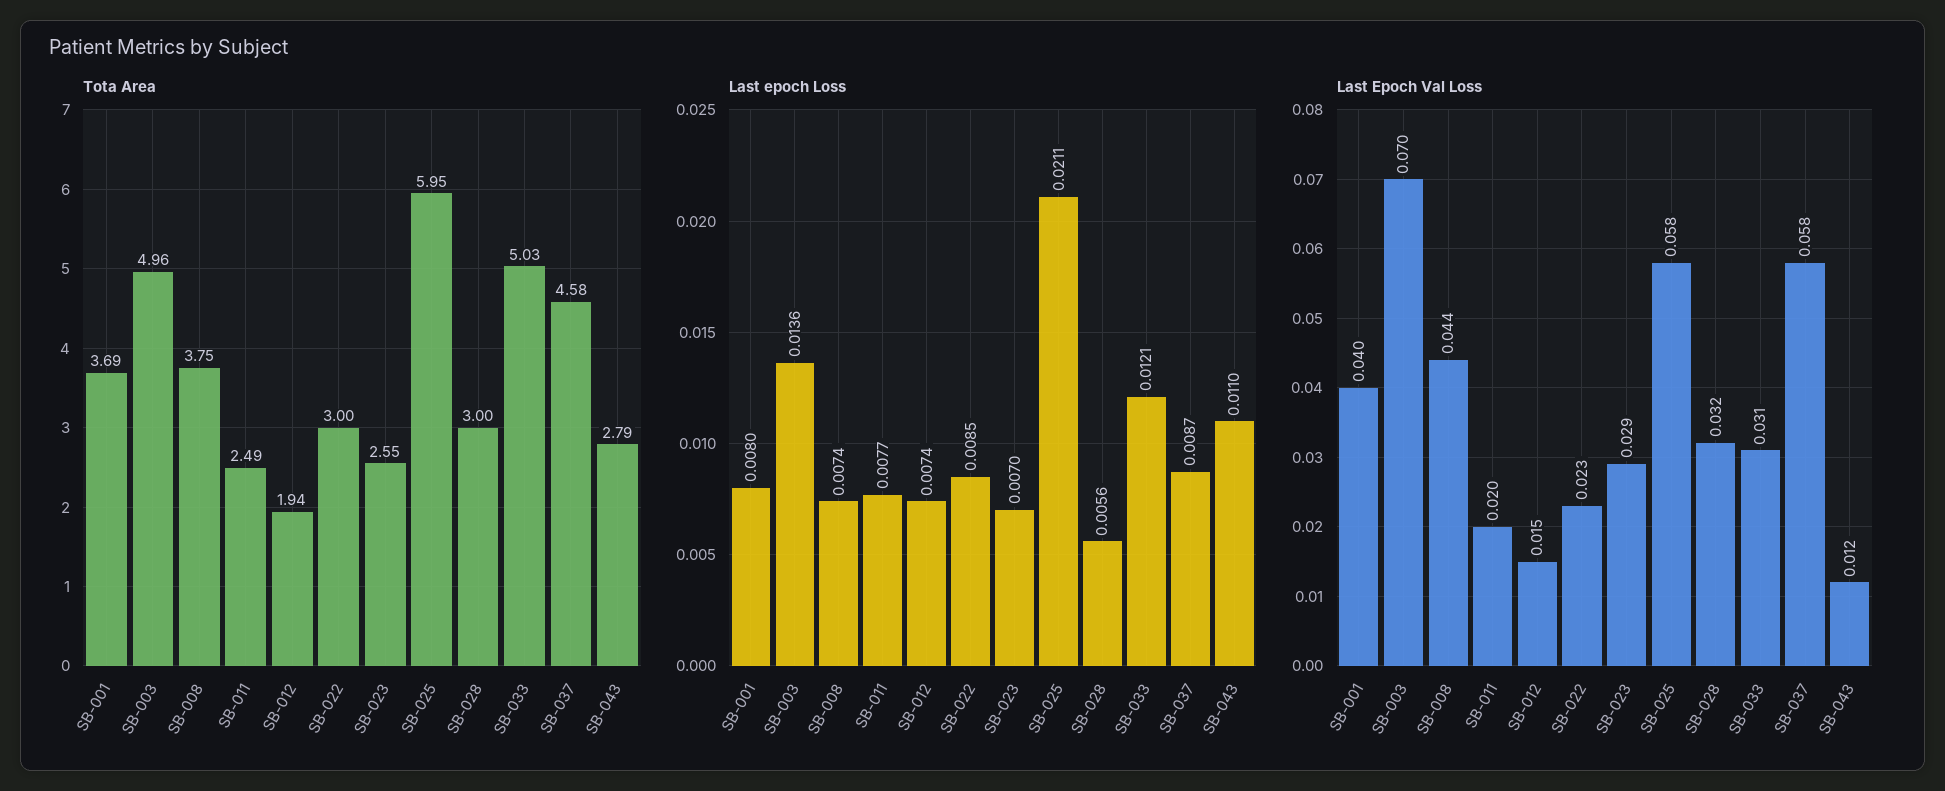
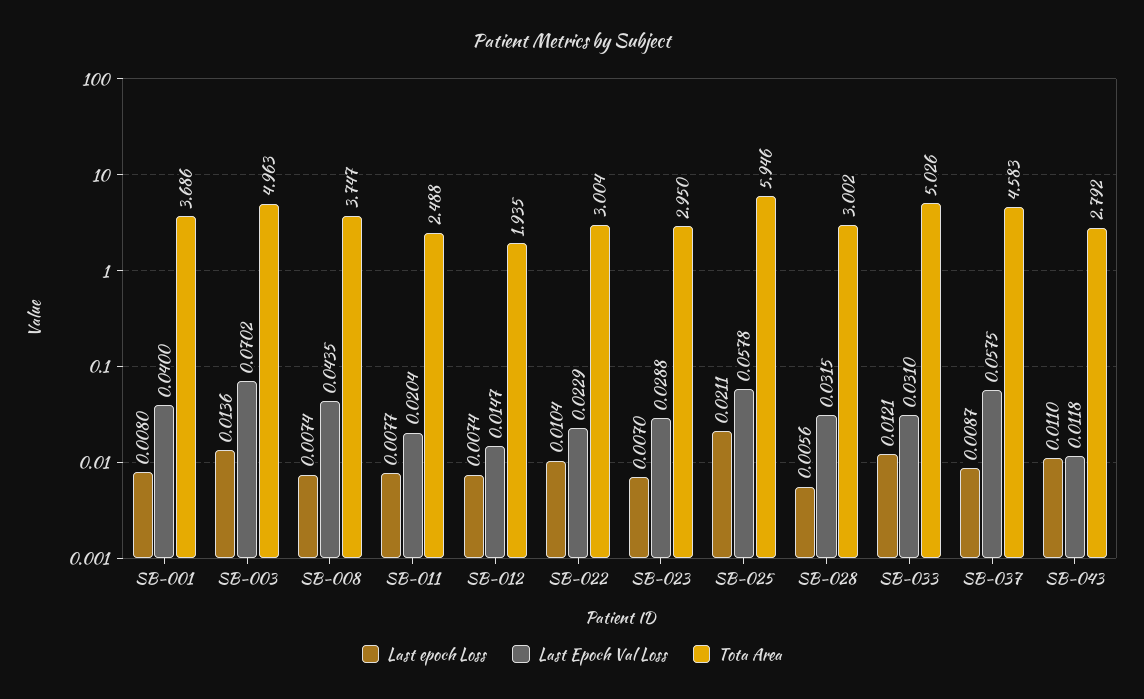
  {
    "Tota Area": {
      "SB-001": 3.686,
      "SB-003": 4.963,
      "SB-008": 3.747,
      "SB-011": 2.488,
      "SB-012": 1.935,
      "SB-022": 3.004,
-     "SB-023": 2.55,
+     "SB-023": 2.95,
      "SB-025": 5.946,
      "SB-028": 3.002,
      "SB-033": 5.026,
      "SB-037": 4.583,
      "SB-043": 2.792
    },
    "Last epoch Loss": {
      "SB-001": 0.008,
      "SB-003": 0.0136,
      "SB-008": 0.0074,
      "SB-011": 0.0077,
      "SB-012": 0.0074,
-     "SB-022": 0.0085,
+     "SB-022": 0.0104,
      "SB-023": 0.007,
      "SB-025": 0.0211,
      "SB-028": 0.0056,
      "SB-033": 0.0121,
      "SB-037": 0.0087,
      "SB-043": 0.011
    },
    "Last Epoch Val Loss": {
      "SB-001": 0.04,
      "SB-003": 0.0702,
      "SB-008": 0.0435,
      "SB-011": 0.0204,
      "SB-012": 0.0147,
      "SB-022": 0.0229,
      "SB-023": 0.0288,
      "SB-025": 0.0578,
      "SB-028": 0.0315,
      "SB-033": 0.031,
      "SB-037": 0.0575,
      "SB-043": 0.0118
    }
  }

